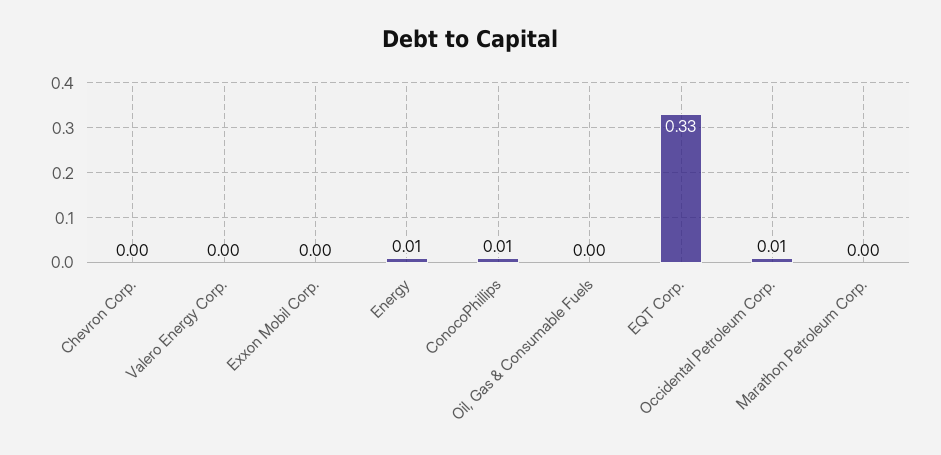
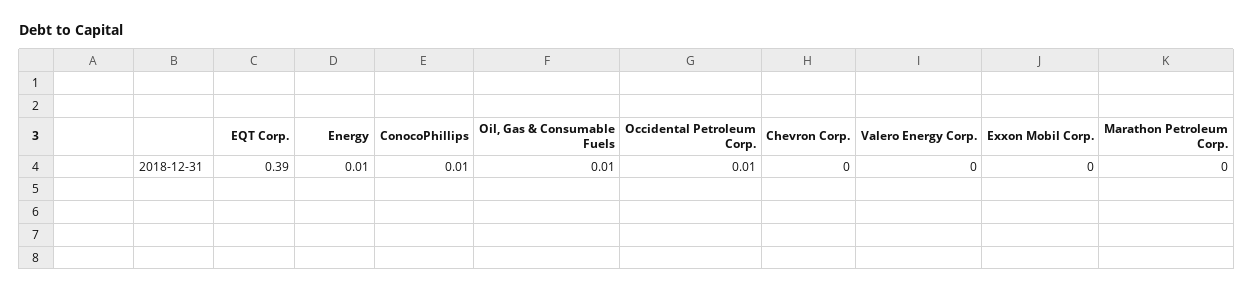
  {
    "Chevron Corp.": 0,
    "Valero Energy Corp.": 0,
    "Exxon Mobil Corp.": 0,
    "Energy": 0.01,
    "ConocoPhillips": 0.01,
-   "Oil, Gas & Consumable Fuels": 0,
+   "Oil, Gas & Consumable Fuels": 0.01,
-   "EQT Corp.": 0.33,
+   "EQT Corp.": 0.39,
    "Occidental Petroleum Corp.": 0.01,
    "Marathon Petroleum Corp.": 0
  }

